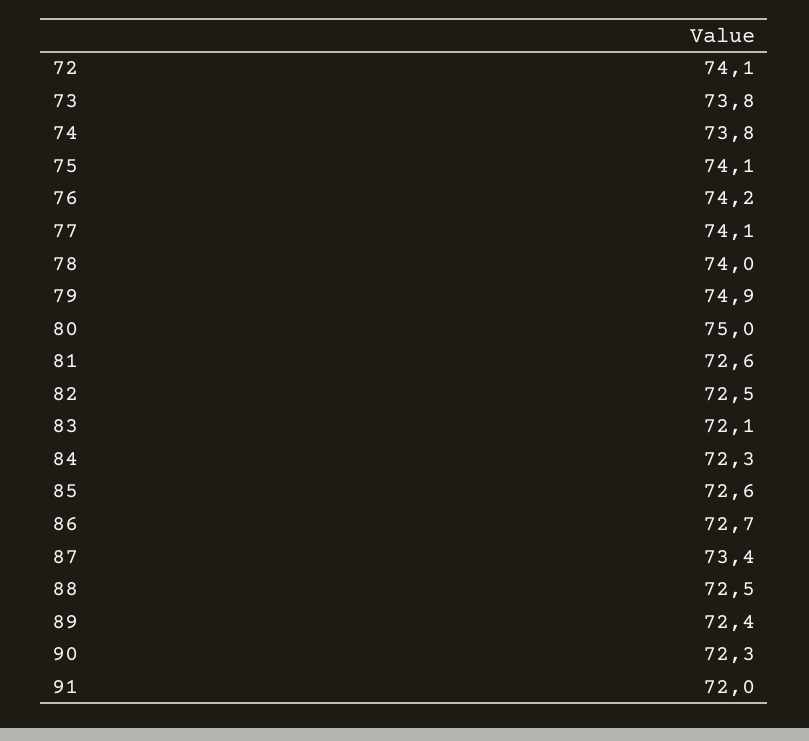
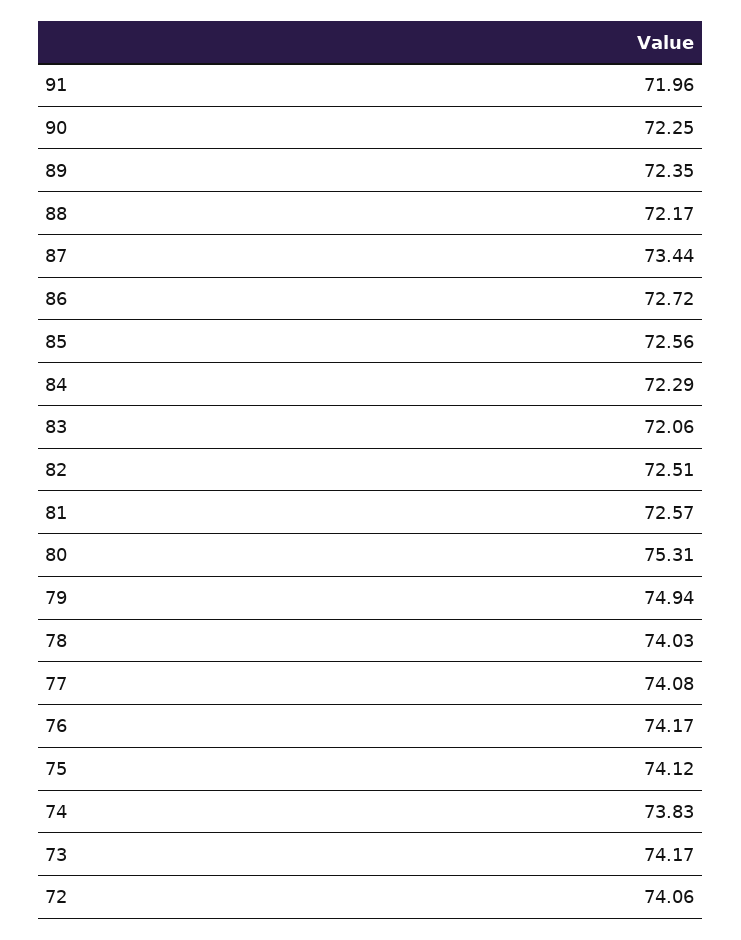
  {
    "72": 74.06,
-   "73": 73.8,
+   "73": 74.17,
    "74": 73.83,
    "75": 74.12,
    "76": 74.17,
    "77": 74.08,
    "78": 74.03,
    "79": 74.94,
-   "80": 75,
+   "80": 75.31,
    "81": 72.57,
    "82": 72.51,
    "83": 72.06,
    "84": 72.29,
    "85": 72.56,
    "86": 72.72,
    "87": 73.44,
-   "88": 72.5,
+   "88": 72.17,
    "89": 72.35,
    "90": 72.25,
    "91": 71.96
  }

